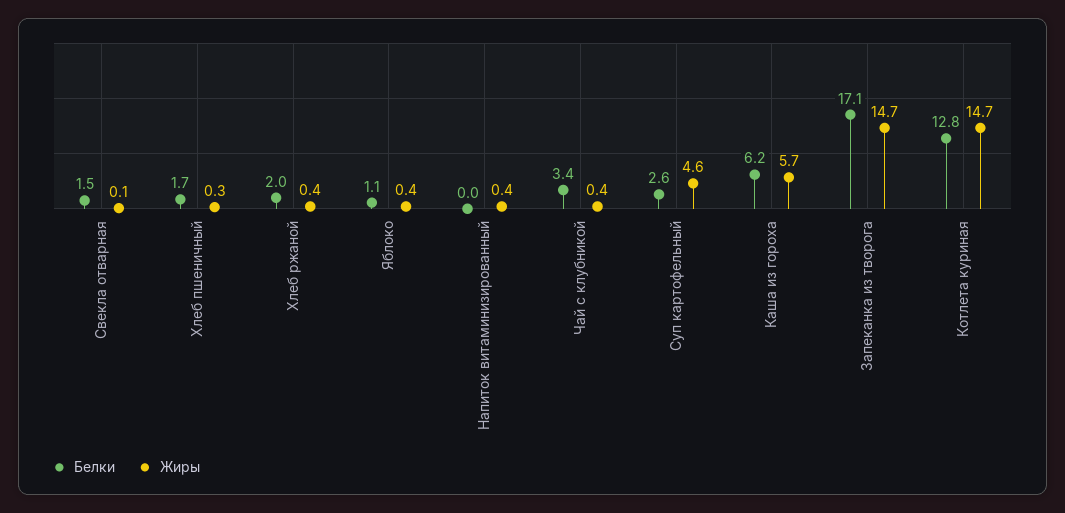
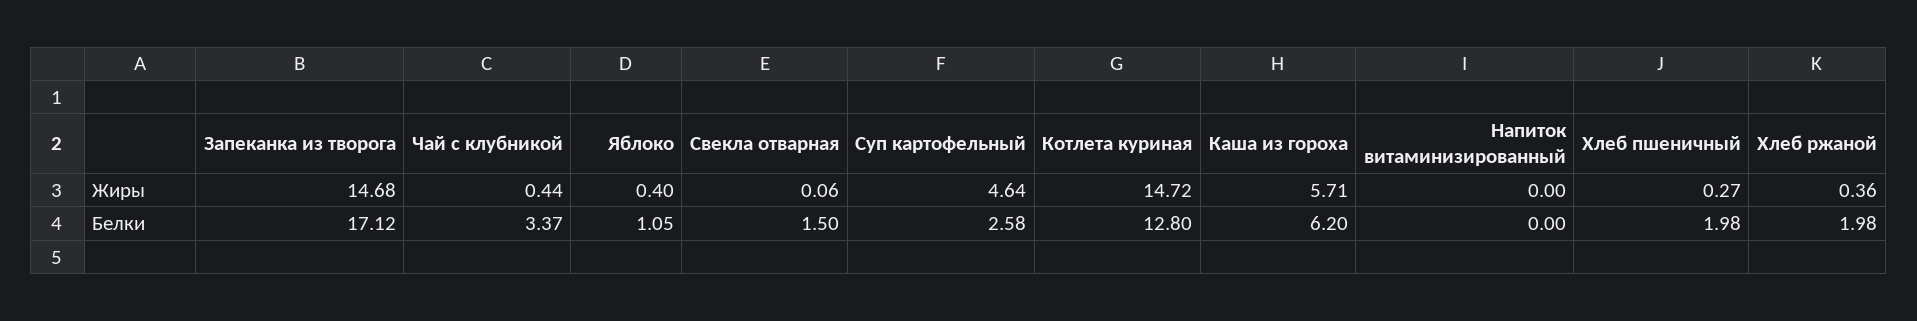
  {
    "Белки": {
      "Свекла отварная": 1.5,
-     "Хлеб пшеничный": 1.7,
+     "Хлеб пшеничный": 1.98,
      "Хлеб ржаной": 1.98,
      "Яблоко": 1.05,
      "Напиток витаминизированный": 0,
      "Чай с клубникой": 3.37,
      "Суп картофельный": 2.58,
      "Каша из гороха": 6.2,
      "Запеканка из творога": 17.12,
      "Котлета куриная": 12.8
    },
    "Жиры": {
      "Свекла отварная": 0.06,
      "Хлеб пшеничный": 0.27,
      "Хлеб ржаной": 0.36,
      "Яблоко": 0.4,
-     "Напиток витаминизированный": 0.4,
+     "Напиток витаминизированный": 0,
      "Чай с клубникой": 0.44,
      "Суп картофельный": 4.64,
      "Каша из гороха": 5.71,
      "Запеканка из творога": 14.68,
      "Котлета куриная": 14.72
    }
  }

